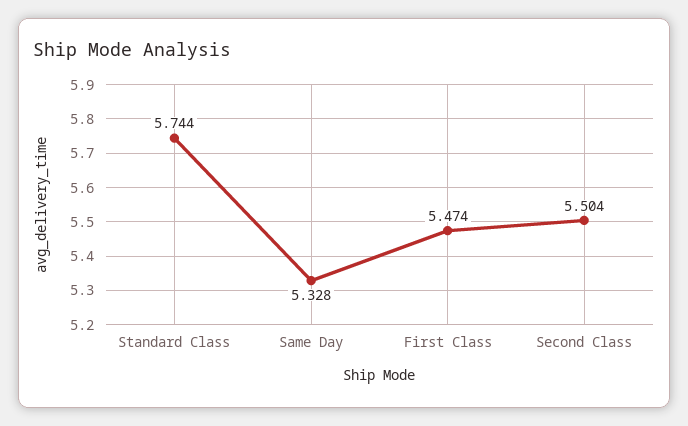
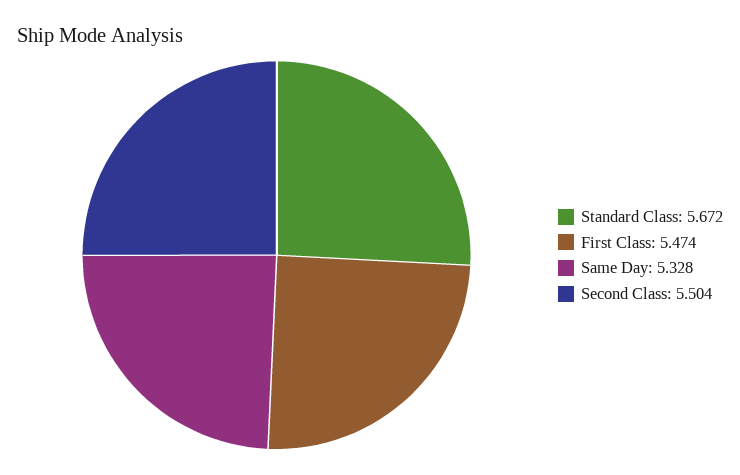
  {
-   "Standard Class": 5.744,
+   "Standard Class": 5.672,
    "Same Day": 5.328,
    "First Class": 5.474,
    "Second Class": 5.504
  }

